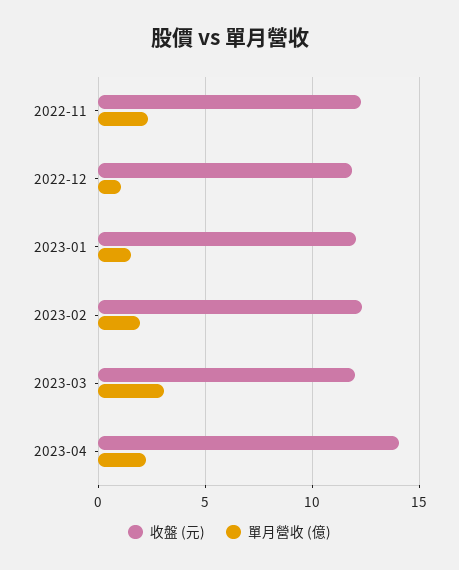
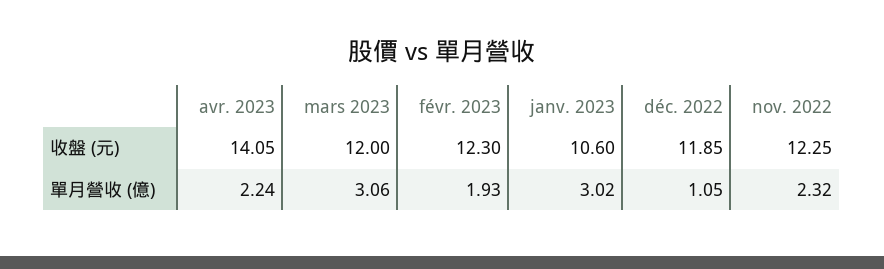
  {
    "收盤 (元)": {
      "2022-11": 12.25,
      "2022-12": 11.85,
-     "2023-01": 12,
+     "2023-01": 10.6,
      "2023-02": 12.3,
      "2023-03": 12,
      "2023-04": 14.05
    },
    "單月營收 (億)": {
      "2022-11": 2.32,
      "2022-12": 1.05,
-     "2023-01": 1.5,
+     "2023-01": 3.02,
      "2023-02": 1.93,
      "2023-03": 3.06,
      "2023-04": 2.24
    }
  }

